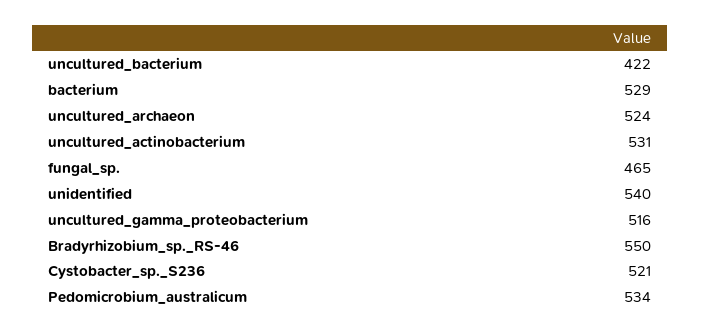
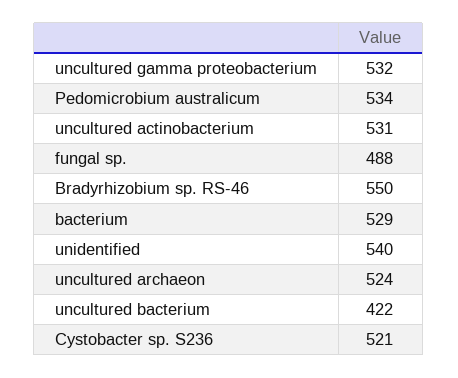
  {
    "uncultured_bacterium": 422,
    "bacterium": 529,
    "uncultured_archaeon": 524,
    "uncultured_actinobacterium": 531,
-   "fungal_sp.": 465,
+   "fungal_sp.": 488,
    "unidentified": 540,
-   "uncultured_gamma_proteobacterium": 516,
+   "uncultured_gamma_proteobacterium": 532,
    "Bradyrhizobium_sp._RS-46": 550,
    "Cystobacter_sp._S236": 521,
    "Pedomicrobium_australicum": 534
  }

